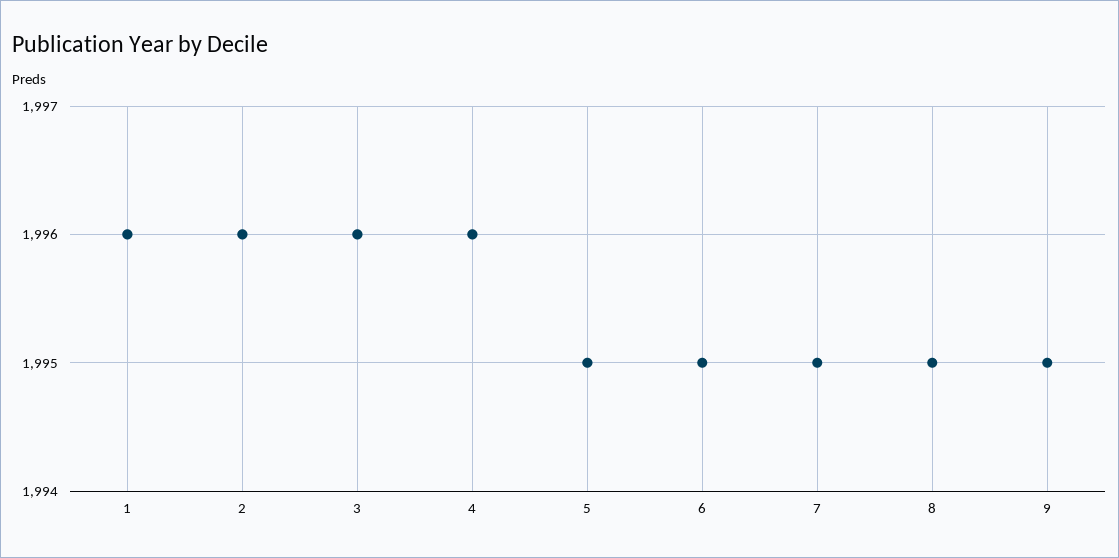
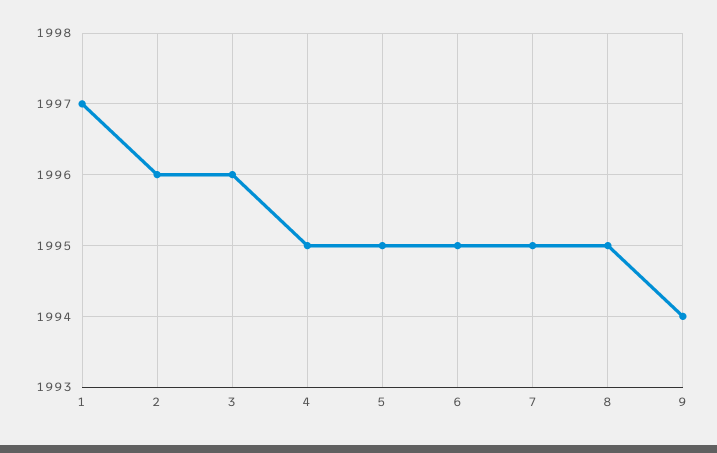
  {
-   "1": 1996,
+   "1": 1997,
    "2": 1996,
    "3": 1996,
-   "4": 1996,
+   "4": 1995,
    "5": 1995,
    "6": 1995,
    "7": 1995,
    "8": 1995,
-   "9": 1995
+   "9": 1994
  }

